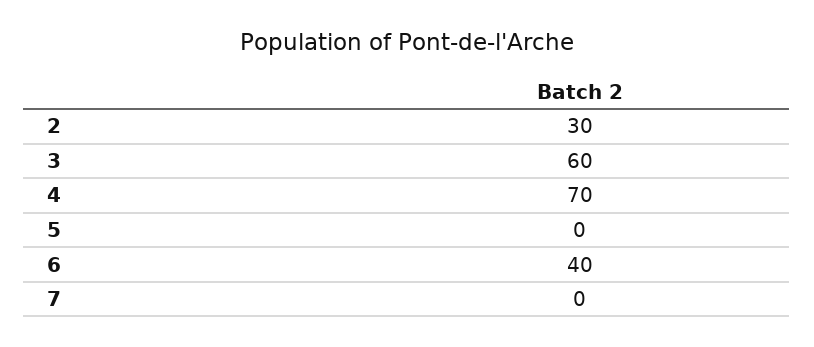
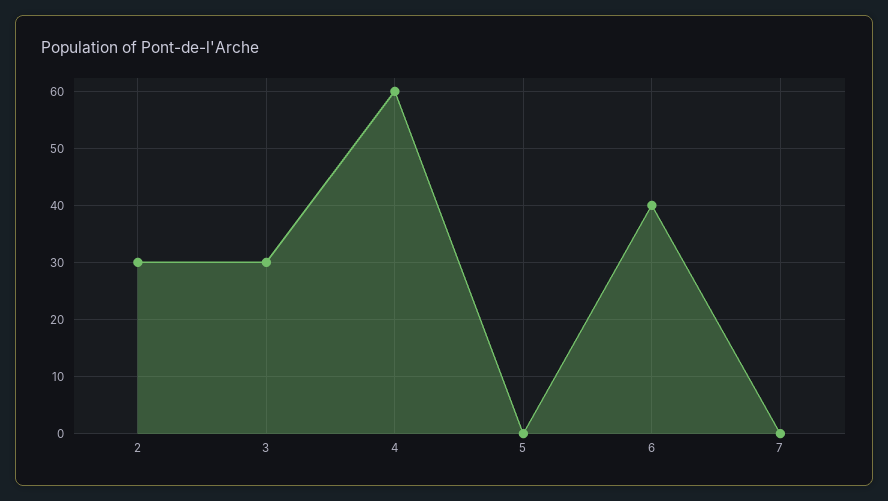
  {
    "2": 30,
-   "3": 60,
+   "3": 30,
-   "4": 70,
+   "4": 60,
    "5": 0,
    "6": 40,
    "7": 0
  }

